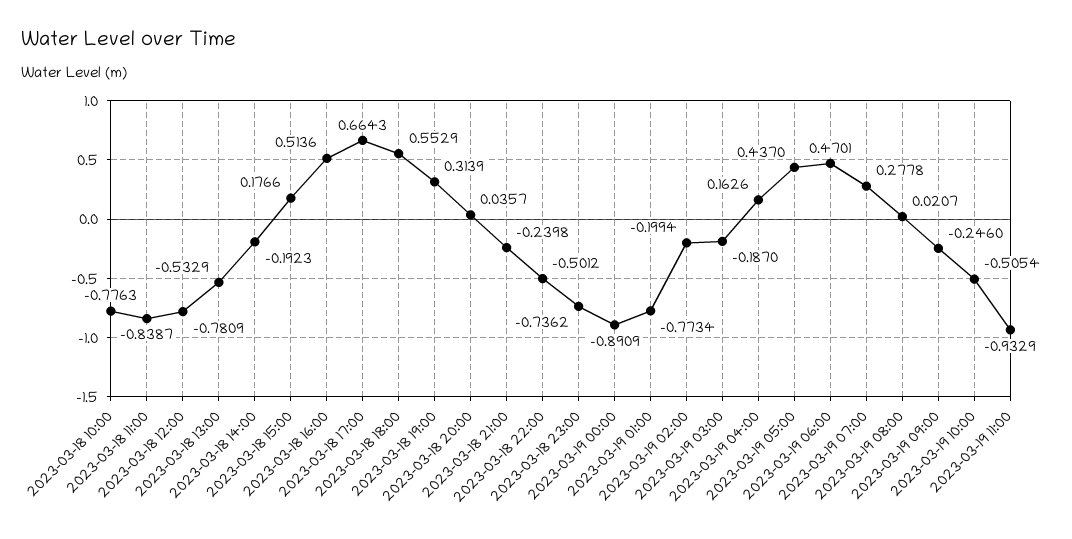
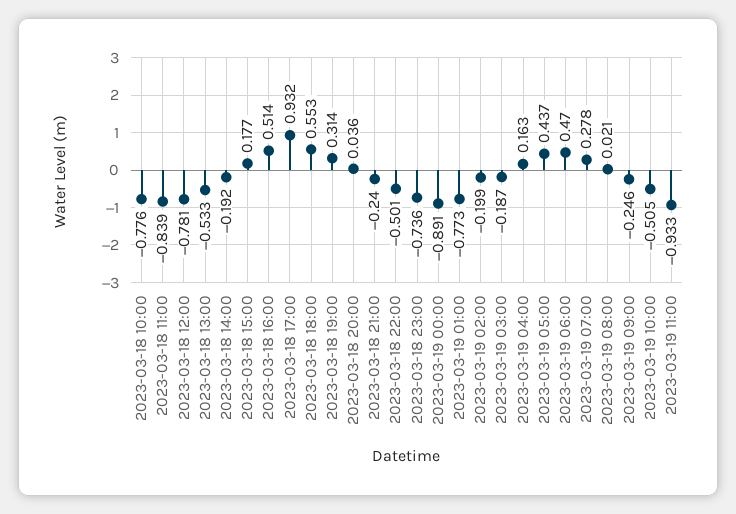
  {
    "2023-03-18 10:00": -0.7763,
    "2023-03-18 11:00": -0.8387,
    "2023-03-18 12:00": -0.7809,
    "2023-03-18 13:00": -0.5329,
    "2023-03-18 14:00": -0.1923,
    "2023-03-18 15:00": 0.1766,
    "2023-03-18 16:00": 0.5136,
-   "2023-03-18 17:00": 0.6643,
+   "2023-03-18 17:00": 0.932,
    "2023-03-18 18:00": 0.5529,
    "2023-03-18 19:00": 0.3139,
    "2023-03-18 20:00": 0.0357,
    "2023-03-18 21:00": -0.2398,
    "2023-03-18 22:00": -0.5012,
    "2023-03-18 23:00": -0.7362,
    "2023-03-19 00:00": -0.8909,
    "2023-03-19 01:00": -0.7734,
    "2023-03-19 02:00": -0.1994,
    "2023-03-19 03:00": -0.187,
    "2023-03-19 04:00": 0.1626,
    "2023-03-19 05:00": 0.437,
    "2023-03-19 06:00": 0.4701,
    "2023-03-19 07:00": 0.2778,
    "2023-03-19 08:00": 0.0207,
    "2023-03-19 09:00": -0.246,
    "2023-03-19 10:00": -0.5054,
    "2023-03-19 11:00": -0.9329
  }

